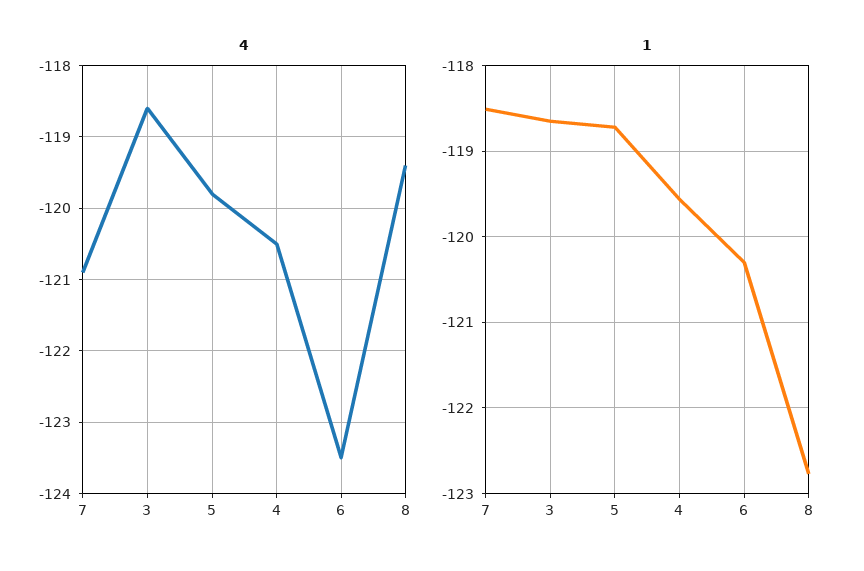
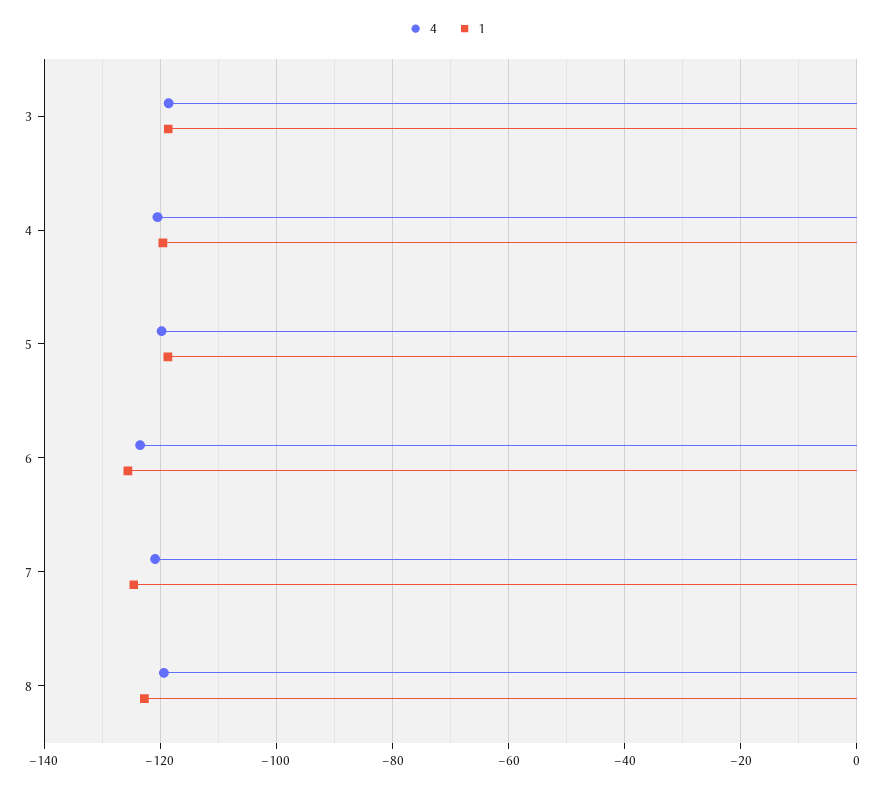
  {
    "4": {
      "7": -120.9,
      "3": -118.6,
      "5": -119.8,
      "4": -120.5,
      "6": -123.5,
      "8": -119.4
    },
    "1": {
-     "7": -118.5,
+     "7": -124,
      "3": -118.7,
      "5": -118.7,
      "4": -119.6,
-     "6": -120.3,
+     "6": -126,
      "8": -122.8
    }
  }

